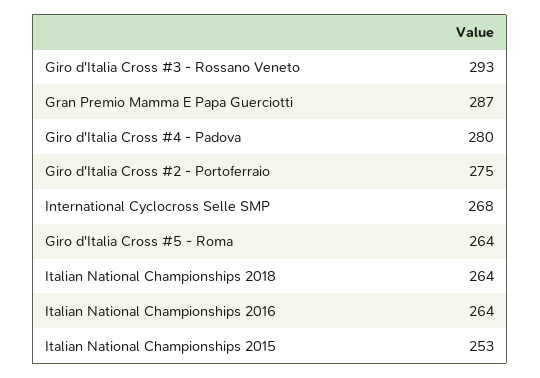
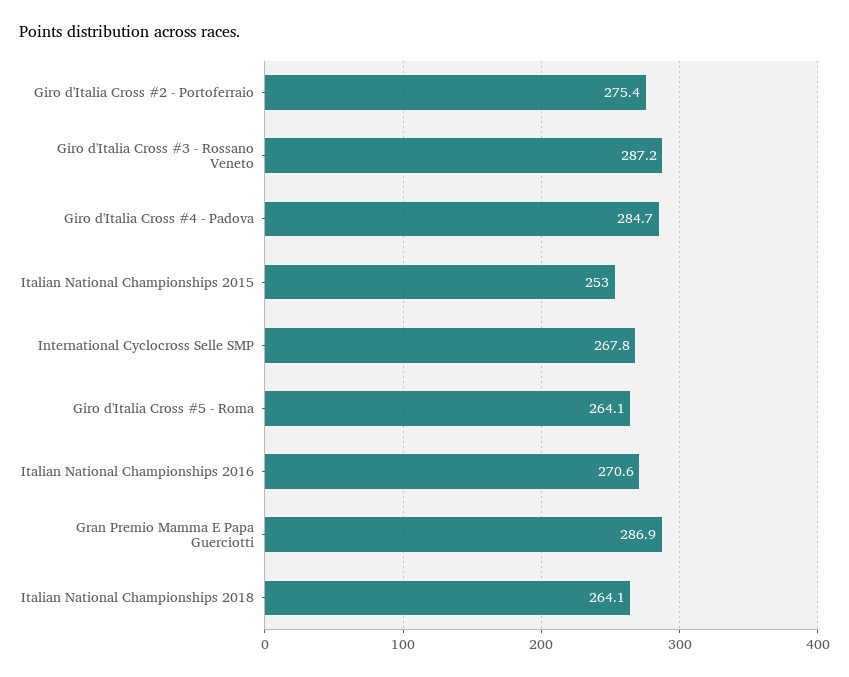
  {
-   "Giro d'Italia Cross #3 - Rossano Veneto": 293,
+   "Giro d'Italia Cross #3 - Rossano Veneto": 287.2,
    "Gran Premio Mamma E Papa Guerciotti": 286.9,
-   "Giro d'Italia Cross #4 - Padova": 280,
+   "Giro d'Italia Cross #4 - Padova": 284.7,
    "Giro d'Italia Cross #2 - Portoferraio": 275.4,
    "International Cyclocross Selle SMP": 267.8,
    "Giro d'Italia Cross #5 - Roma": 264.1,
    "Italian National Championships 2018": 264.1,
-   "Italian National Championships 2016": 264,
+   "Italian National Championships 2016": 270.6,
    "Italian National Championships 2015": 253
  }

